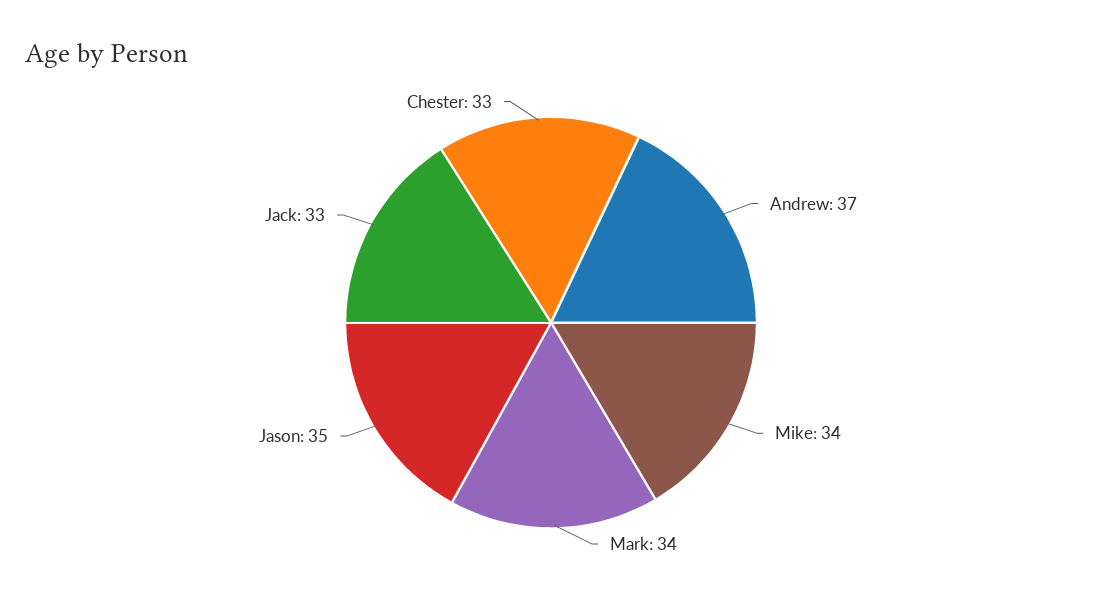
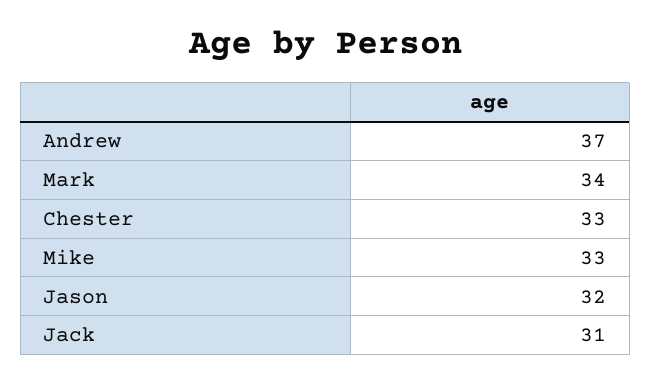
  {
    "Andrew": 37,
-   "Mike": 34,
+   "Mike": 33,
    "Mark": 34,
-   "Jason": 35,
+   "Jason": 32,
-   "Jack": 33,
+   "Jack": 31,
    "Chester": 33
  }

